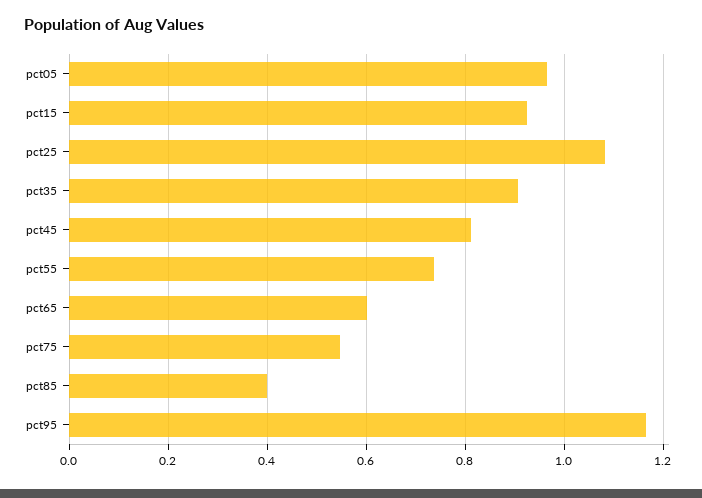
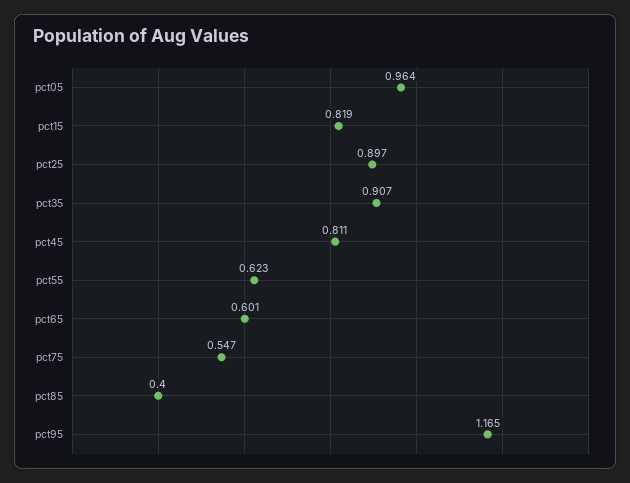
  {
    "pct05": 0.964,
-   "pct15": 0.92,
+   "pct15": 0.819,
-   "pct25": 1.08,
+   "pct25": 0.897,
    "pct35": 0.907,
    "pct45": 0.811,
-   "pct55": 0.74,
+   "pct55": 0.623,
    "pct65": 0.601,
    "pct75": 0.547,
    "pct85": 0.4,
    "pct95": 1.165
  }

